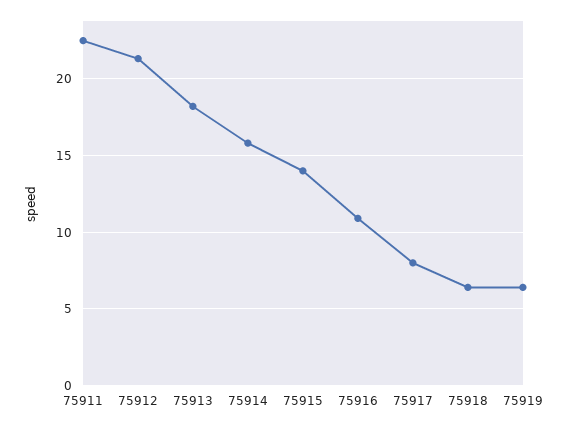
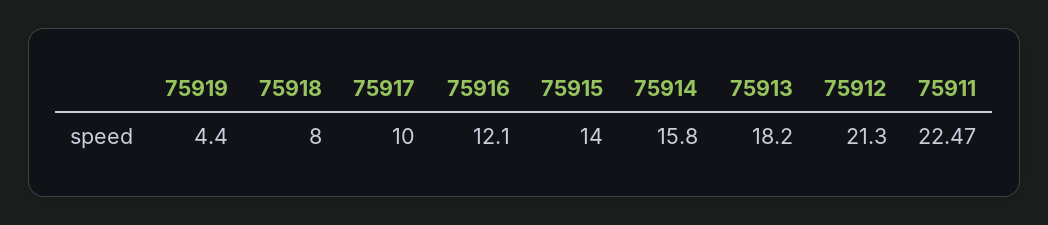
  {
    "75911": 22.47,
    "75912": 21.3,
    "75913": 18.2,
    "75914": 15.8,
    "75915": 14,
-   "75916": 11,
+   "75916": 12.1,
-   "75917": 8,
+   "75917": 10,
-   "75918": 6.5,
+   "75918": 8,
-   "75919": 6.5
+   "75919": 4.4
  }

